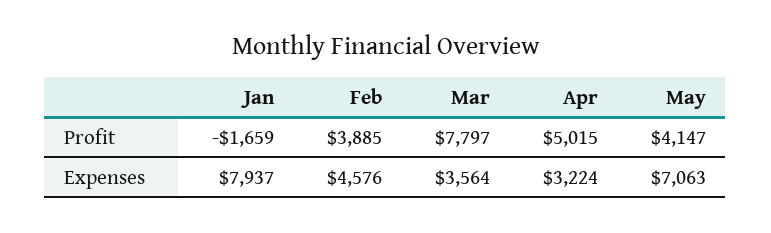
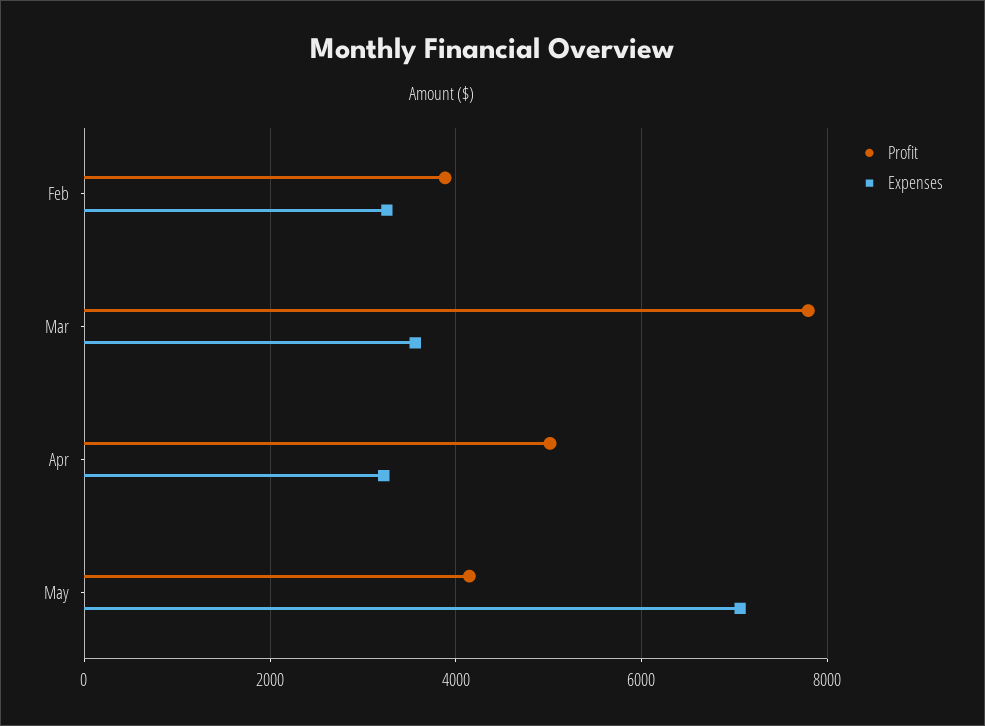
  {
    "Profit": {
-     "Jan": -1659,
      "Feb": 3885,
      "Mar": 7797,
      "Apr": 5015,
      "May": 4147
    },
    "Expenses": {
-     "Jan": 7937,
-     "Feb": 4576,
+     "Feb": 3200,
      "Mar": 3564,
      "Apr": 3224,
      "May": 7063
    }
  }

